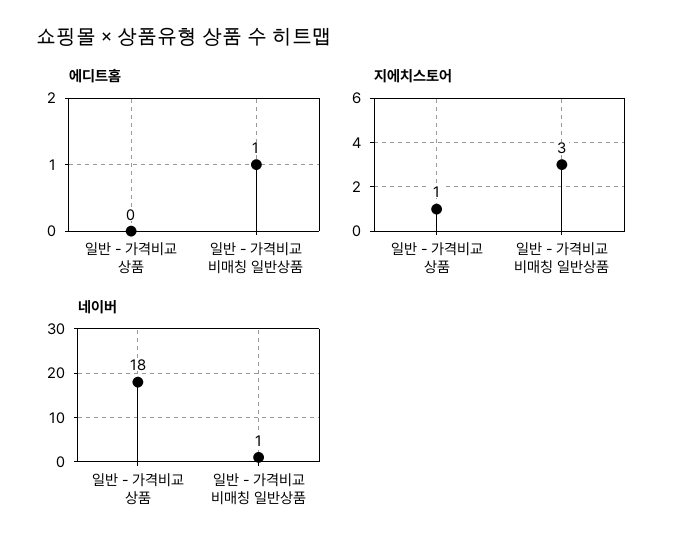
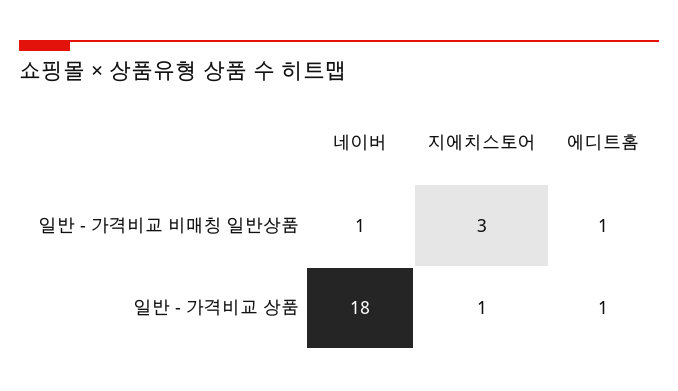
  {
    "에디트홈": {
-     "일반 - 가격비교 상품": 0,
+     "일반 - 가격비교 상품": 1,
      "일반 - 가격비교 비매칭 일반상품": 1
    },
    "지에치스토어": {
      "일반 - 가격비교 상품": 1,
      "일반 - 가격비교 비매칭 일반상품": 3
    },
    "네이버": {
      "일반 - 가격비교 상품": 18,
      "일반 - 가격비교 비매칭 일반상품": 1
    }
  }

